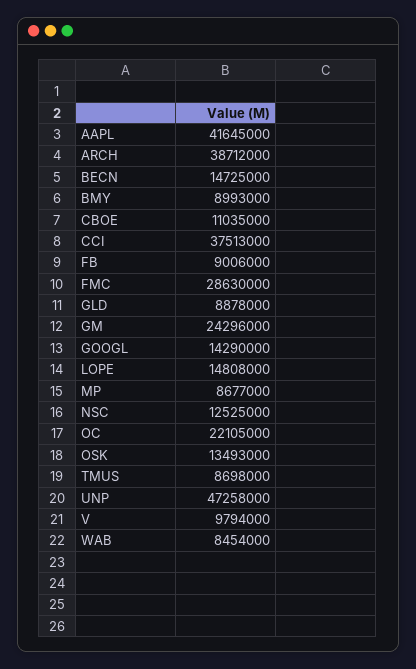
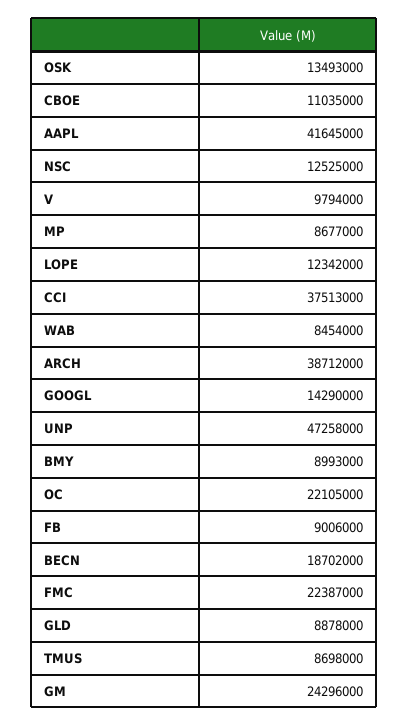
  {
    "AAPL": 41645000,
    "ARCH": 38712000,
-   "BECN": 14725000,
+   "BECN": 18702000,
    "BMY": 8993000,
    "CBOE": 11035000,
    "CCI": 37513000,
    "FB": 9006000,
-   "FMC": 28630000,
+   "FMC": 22387000,
    "GLD": 8878000,
    "GM": 24296000,
    "GOOGL": 14290000,
-   "LOPE": 14808000,
+   "LOPE": 12342000,
    "MP": 8677000,
    "NSC": 12525000,
    "OC": 22105000,
    "OSK": 13493000,
    "TMUS": 8698000,
    "UNP": 47258000,
    "V": 9794000,
    "WAB": 8454000
  }

